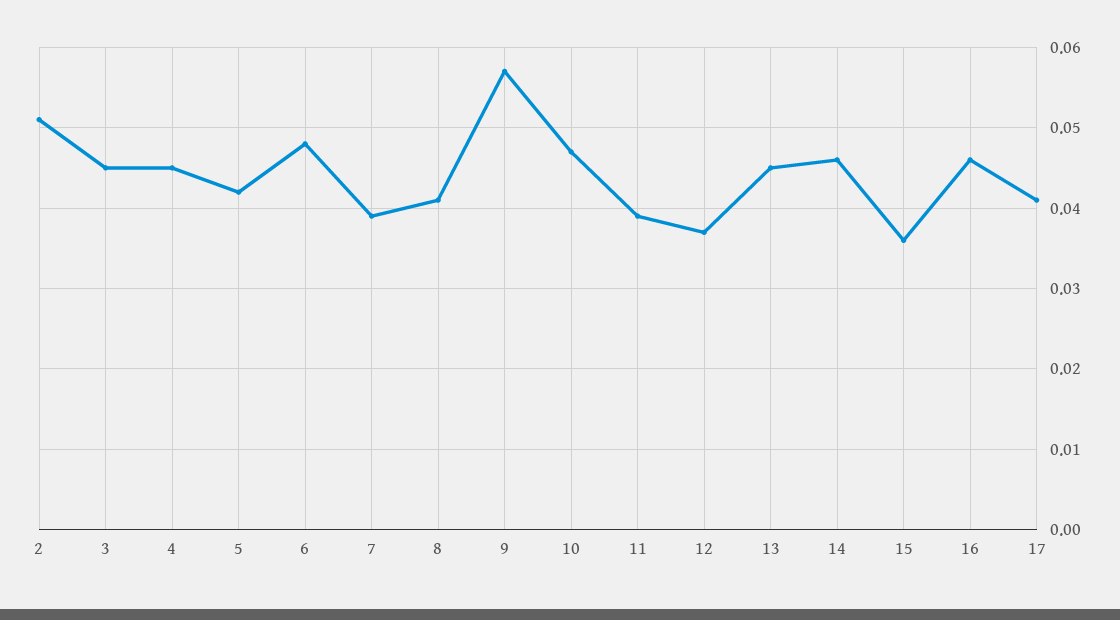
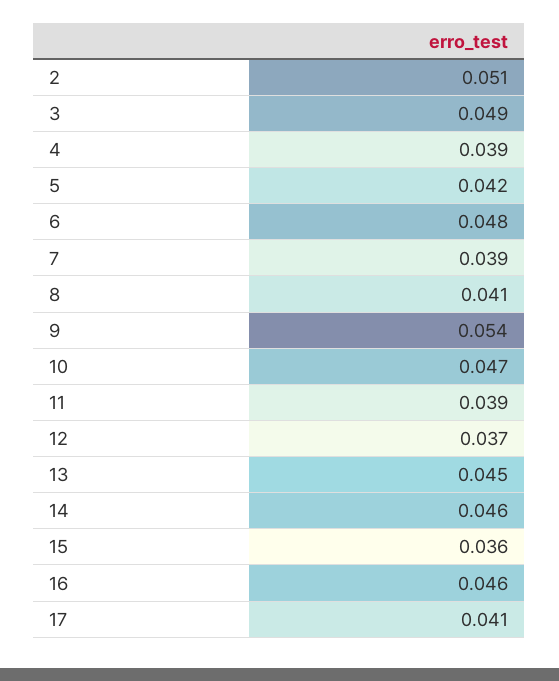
  {
    "2": 0.051,
-   "3": 0.045,
+   "3": 0.049,
-   "4": 0.045,
+   "4": 0.039,
    "5": 0.042,
    "6": 0.048,
    "7": 0.039,
    "8": 0.041,
-   "9": 0.057,
+   "9": 0.054,
    "10": 0.047,
    "11": 0.039,
    "12": 0.037,
    "13": 0.045,
    "14": 0.046,
    "15": 0.036,
    "16": 0.046,
    "17": 0.041
  }

